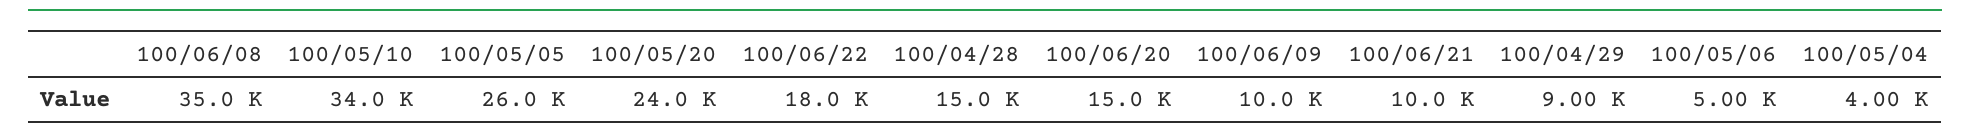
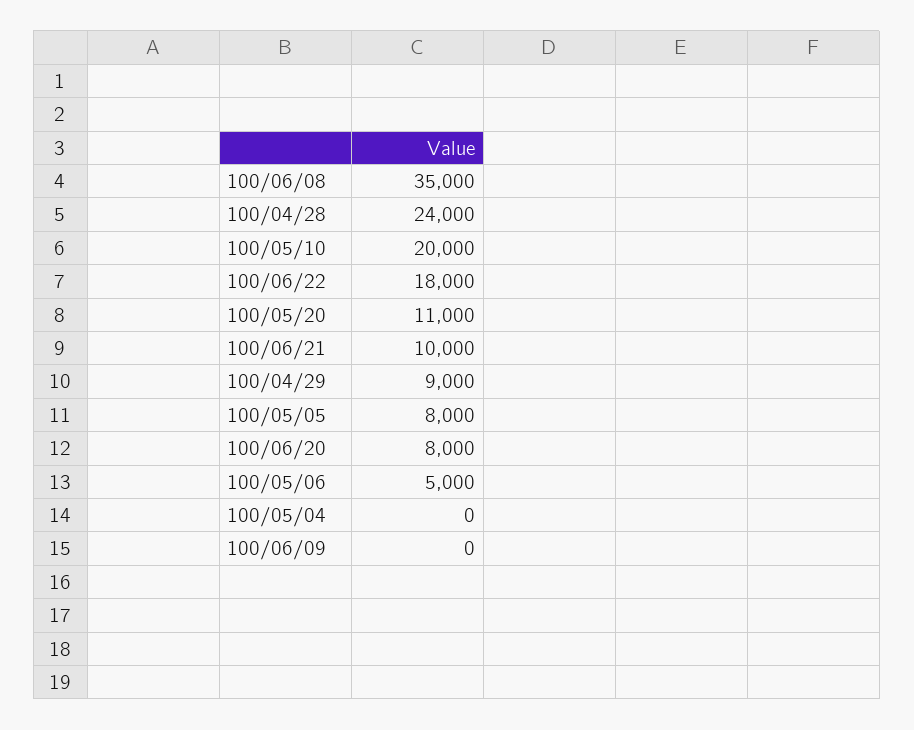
  {
    "100/06/08": 35000,
-   "100/05/10": 34000,
+   "100/05/10": 20000,
-   "100/05/05": 26000,
+   "100/05/05": 8000,
-   "100/05/20": 24000,
+   "100/05/20": 11000,
    "100/06/22": 18000,
-   "100/04/28": 15000,
+   "100/04/28": 24000,
-   "100/06/20": 15000,
+   "100/06/20": 8000,
-   "100/06/09": 10000,
+   "100/06/09": 0,
    "100/06/21": 10000,
    "100/04/29": 9000,
    "100/05/06": 5000,
-   "100/05/04": 4000
+   "100/05/04": 0
  }

